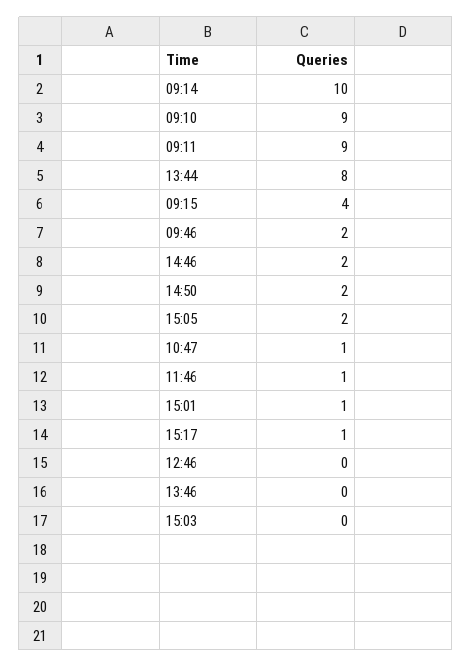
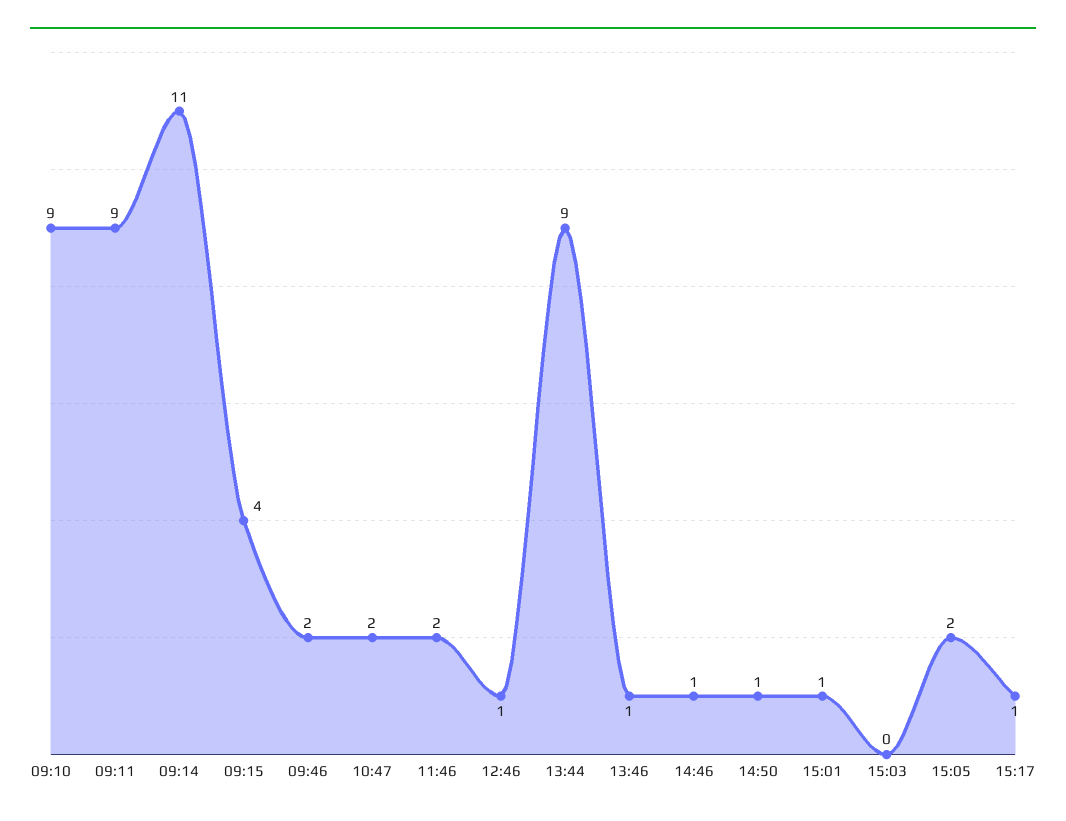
  {
-   "09:14": 10,
+   "09:14": 11,
    "09:10": 9,
    "09:11": 9,
-   "13:44": 8,
+   "13:44": 9,
    "09:15": 4,
    "09:46": 2,
-   "14:46": 2,
+   "14:46": 1,
-   "14:50": 2,
+   "14:50": 1,
    "15:05": 2,
-   "10:47": 1,
+   "10:47": 2,
-   "11:46": 1,
+   "11:46": 2,
    "15:01": 1,
    "15:17": 1,
-   "12:46": 0,
+   "12:46": 1,
-   "13:46": 0,
+   "13:46": 1,
    "15:03": 0
  }

